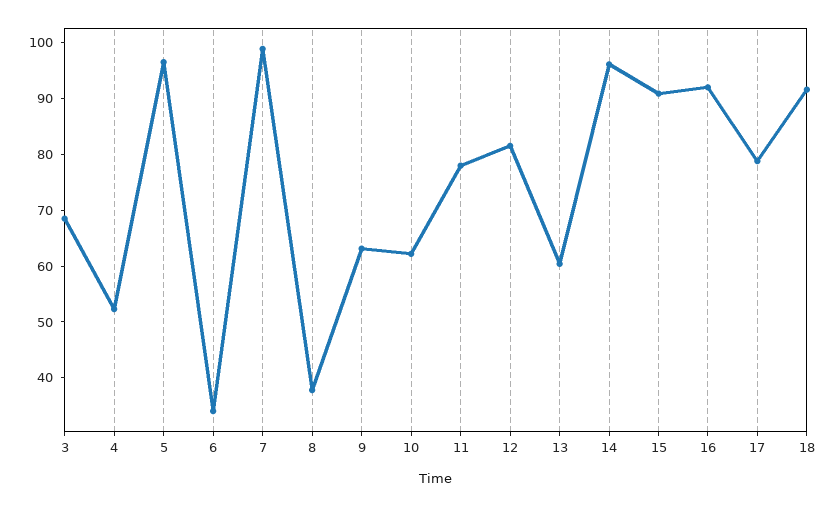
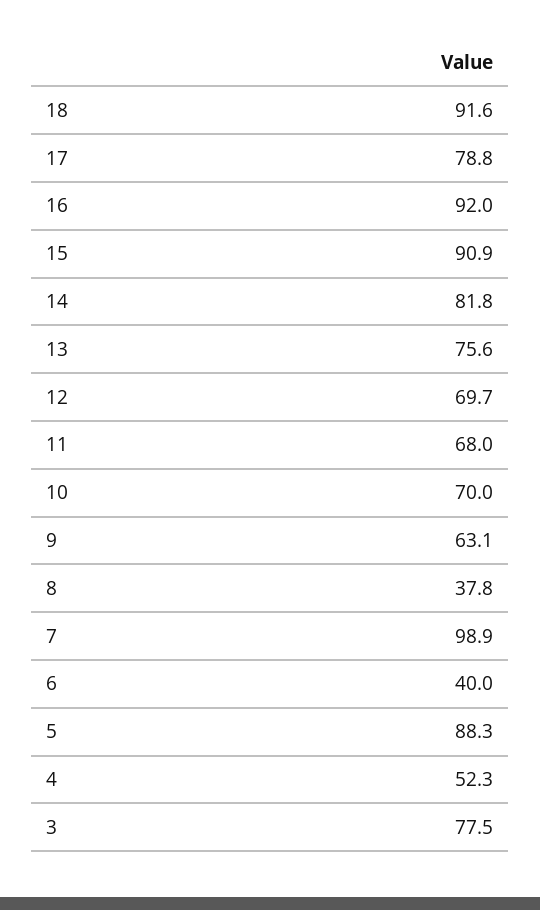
  {
-   "3": 68,
+   "3": 77.5,
    "4": 52.3,
-   "5": 96,
+   "5": 88.3,
-   "6": 34,
+   "6": 40,
    "7": 98.9,
    "8": 37.8,
    "9": 63.1,
-   "10": 62,
+   "10": 70,
-   "11": 78,
+   "11": 68,
-   "12": 82,
+   "12": 69.7,
-   "13": 60,
+   "13": 75.6,
-   "14": 96,
+   "14": 81.8,
    "15": 90.9,
    "16": 92,
    "17": 78.8,
    "18": 91.6
  }

